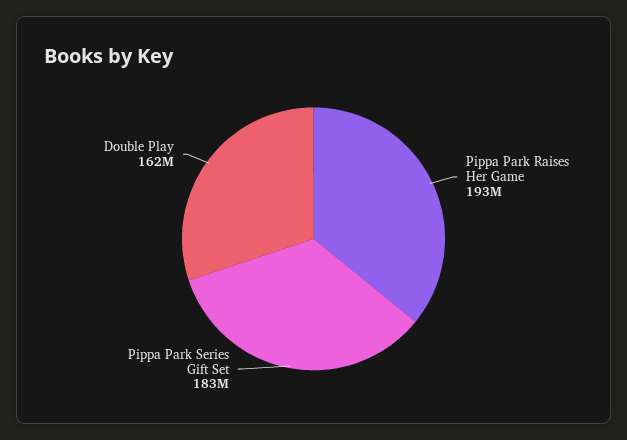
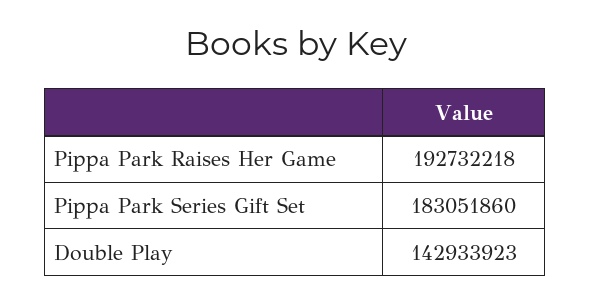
  {
    "Pippa Park Raises Her Game": 192732218,
    "Pippa Park Series Gift Set": 183051860,
-   "Double Play": 162000000
+   "Double Play": 142933923
  }

